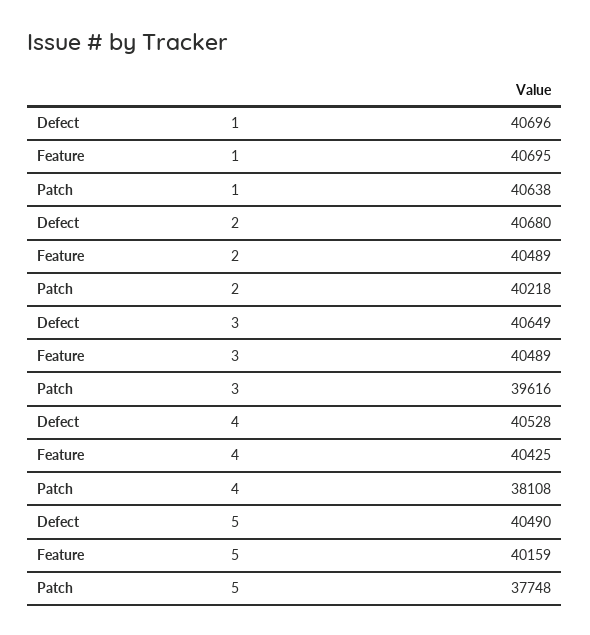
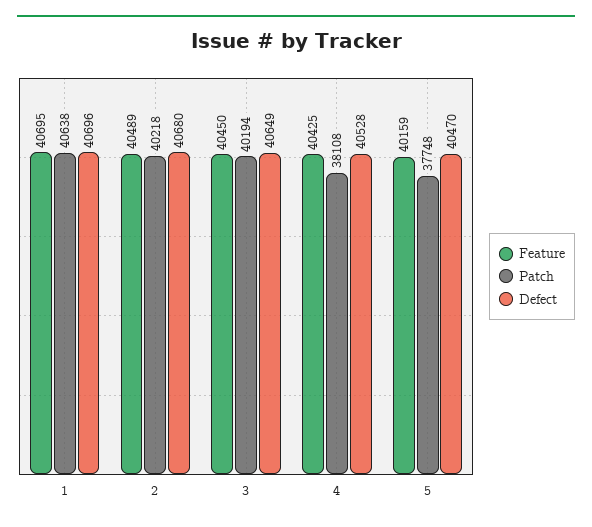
  {
    "Defect": {
      "1": 40696,
      "2": 40680,
      "3": 40649,
      "4": 40528,
-     "5": 40490
+     "5": 40470
    },
    "Feature": {
      "1": 40695,
      "2": 40489,
-     "3": 40489,
+     "3": 40450,
      "4": 40425,
      "5": 40159
    },
    "Patch": {
      "1": 40638,
      "2": 40218,
-     "3": 39616,
+     "3": 40194,
      "4": 38108,
      "5": 37748
    }
  }

